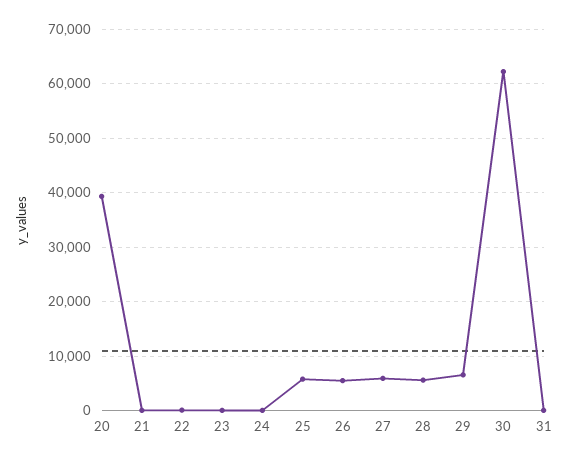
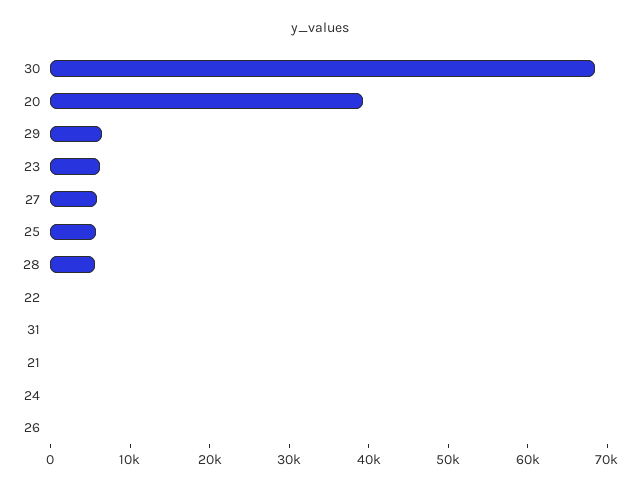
  {
    "20": 40000,
    "21": 0,
    "22": 0,
-   "23": 0,
+   "23": 6000,
    "24": 0,
    "25": 6000,
-   "26": 6000,
+   "26": 0,
    "27": 6000,
    "28": 6000,
    "29": 6000,
-   "30": 62000,
+   "30": 68000,
    "31": 0
  }

